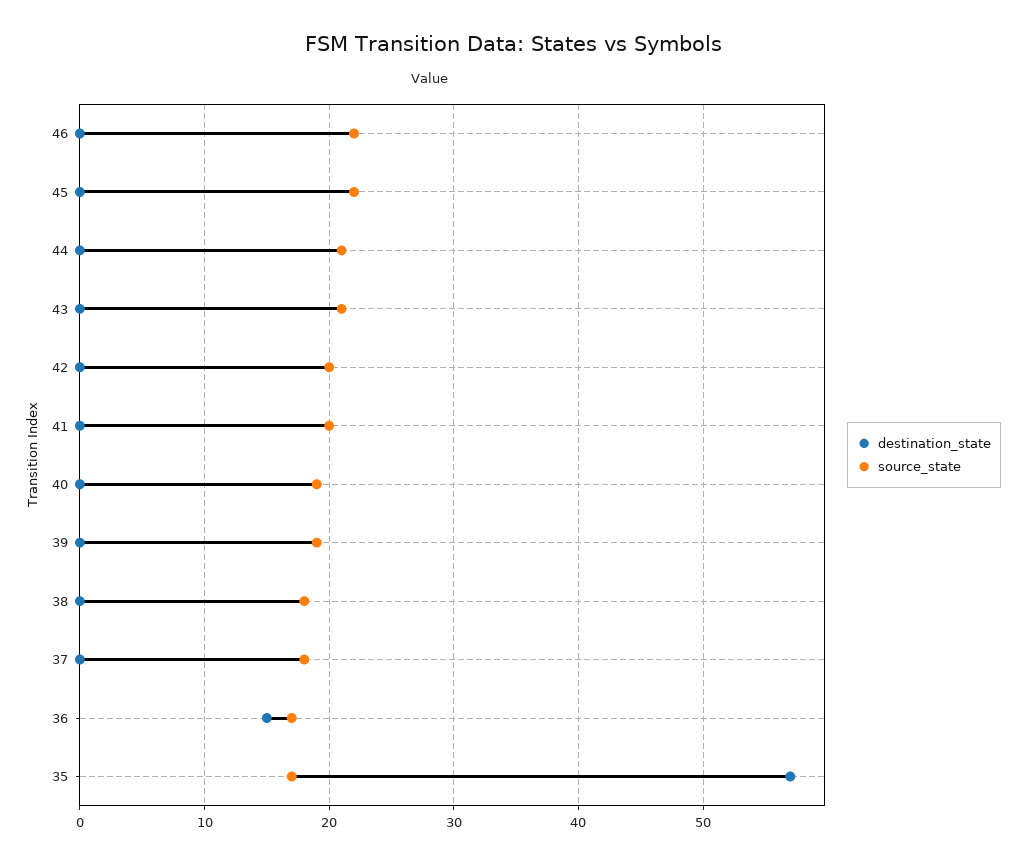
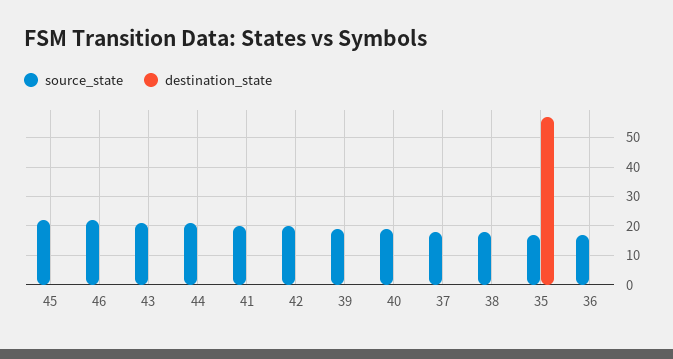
  {
    "destination_state": {
      "46": 0,
      "45": 0,
      "44": 0,
      "43": 0,
      "42": 0,
      "41": 0,
      "40": 0,
      "39": 0,
      "38": 0,
      "37": 0,
-     "36": 15,
+     "36": 0,
      "35": 57
    },
    "source_state": {
      "46": 22,
      "45": 22,
      "44": 21,
      "43": 21,
      "42": 20,
      "41": 20,
      "40": 19,
      "39": 19,
      "38": 18,
      "37": 18,
      "36": 17,
      "35": 17
    }
  }

